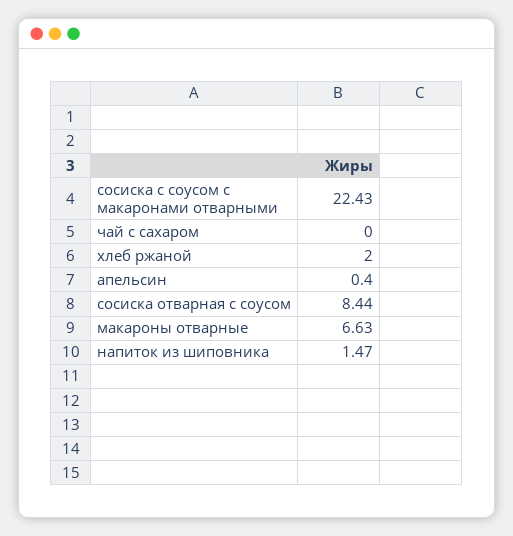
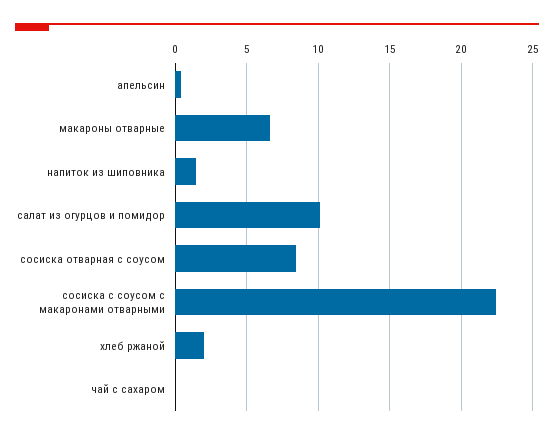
  {
    "сосиска с соусом с макаронами отварными": 22.43,
    "чай с сахаром": 0,
    "хлеб ржаной": 2,
    "апельсин": 0.4,
    "сосиска отварная с соусом": 8.44,
    "макароны отварные": 6.63,
-   "напиток из шиповника": 1.47
+   "напиток из шиповника": 1.47,
+   "салат из огурцов и помидор": 10
  }

